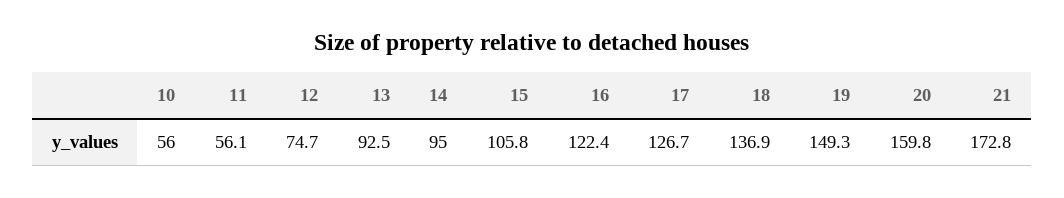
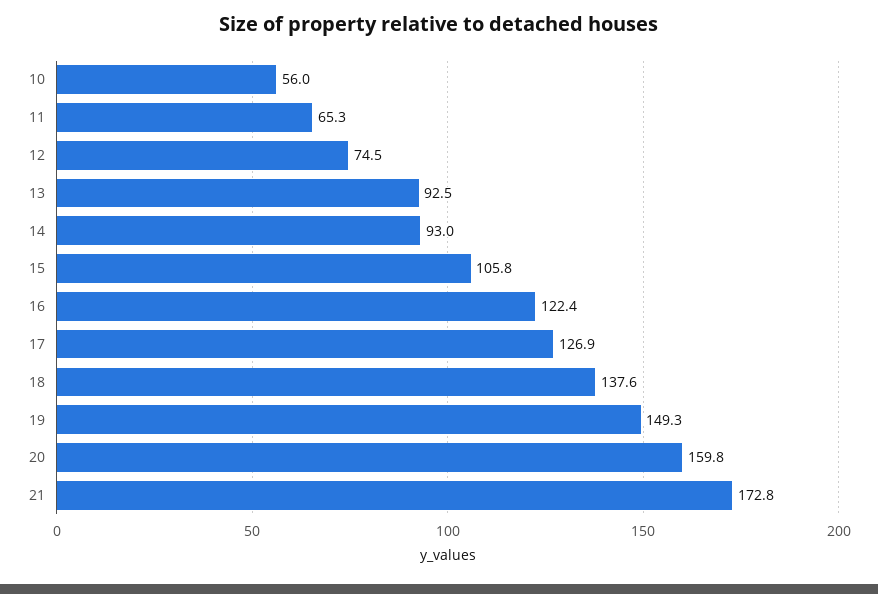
  {
    "10": 56,
-   "11": 56.1,
+   "11": 65.3,
-   "12": 74.7,
+   "12": 74.5,
    "13": 92.5,
-   "14": 95,
+   "14": 93,
    "15": 105.8,
    "16": 122.4,
-   "17": 126.7,
+   "17": 126.9,
-   "18": 136.9,
+   "18": 137.6,
    "19": 149.3,
    "20": 159.8,
    "21": 172.8
  }

